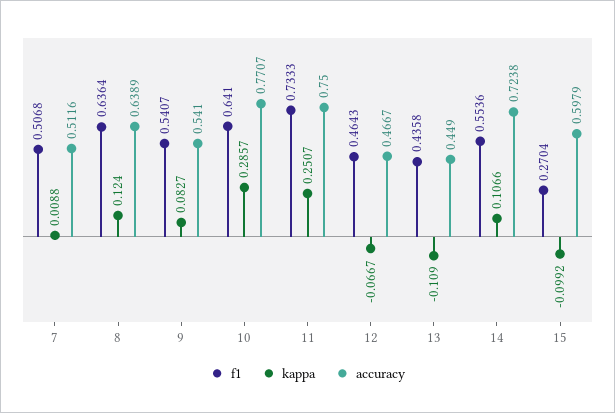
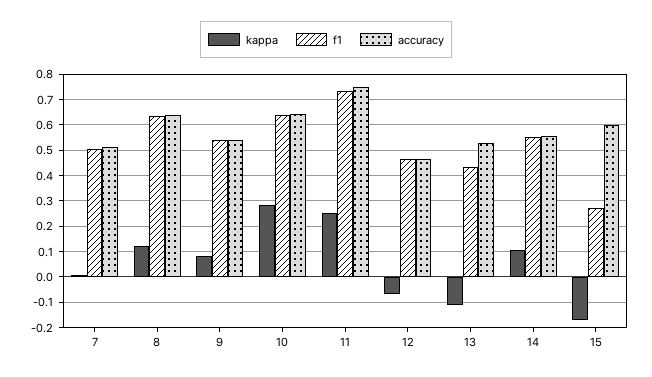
  {
    "f1": {
      "7": 0.5068,
      "8": 0.6364,
      "9": 0.5407,
      "10": 0.641,
      "11": 0.7333,
      "12": 0.4643,
      "13": 0.4358,
      "14": 0.5536,
      "15": 0.2704
    },
    "kappa": {
      "7": 0.0088,
      "8": 0.124,
      "9": 0.0827,
      "10": 0.2857,
      "11": 0.2507,
      "12": -0.0667,
      "13": -0.109,
      "14": 0.1066,
-     "15": -0.0992
+     "15": -0.175
    },
    "accuracy": {
      "7": 0.5116,
      "8": 0.6389,
      "9": 0.541,
-     "10": 0.7707,
+     "10": 0.65,
      "11": 0.75,
      "12": 0.4667,
-     "13": 0.449,
+     "13": 0.525,
-     "14": 0.7238,
+     "14": 0.55,
      "15": 0.5979
    }
  }

